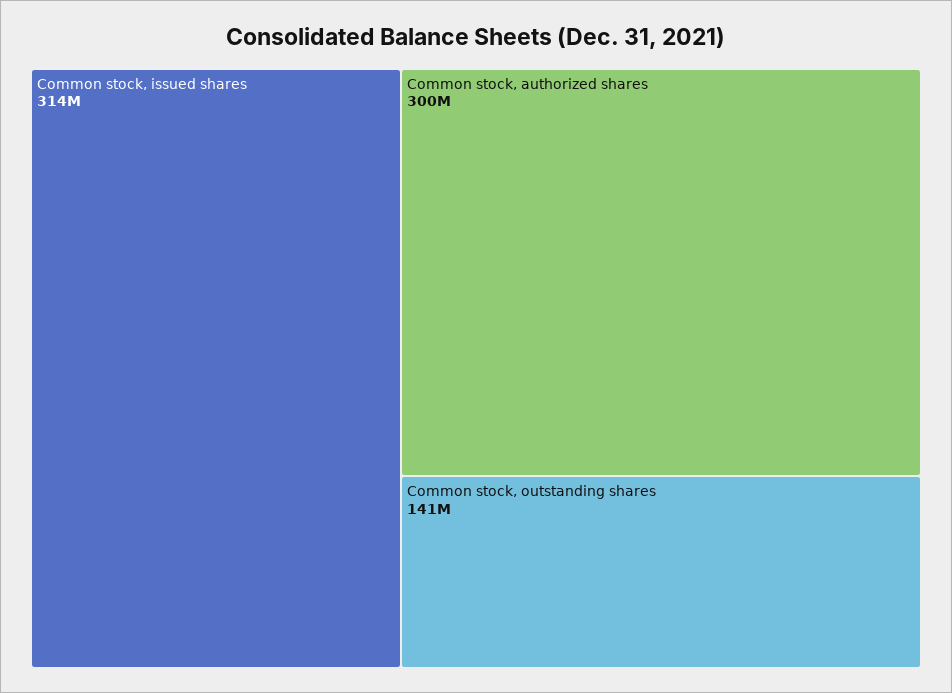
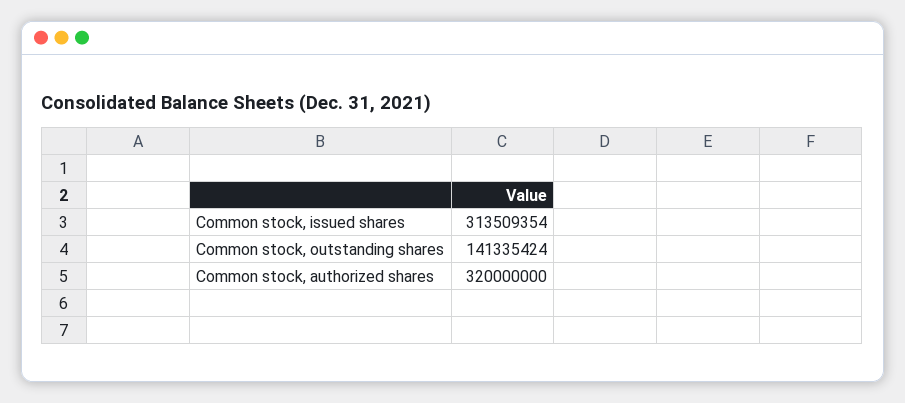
  {
    "Common stock, issued shares": 313509354,
-   "Common stock, authorized shares": 300000000,
+   "Common stock, authorized shares": 320000000,
    "Common stock, outstanding shares": 141335424
  }

